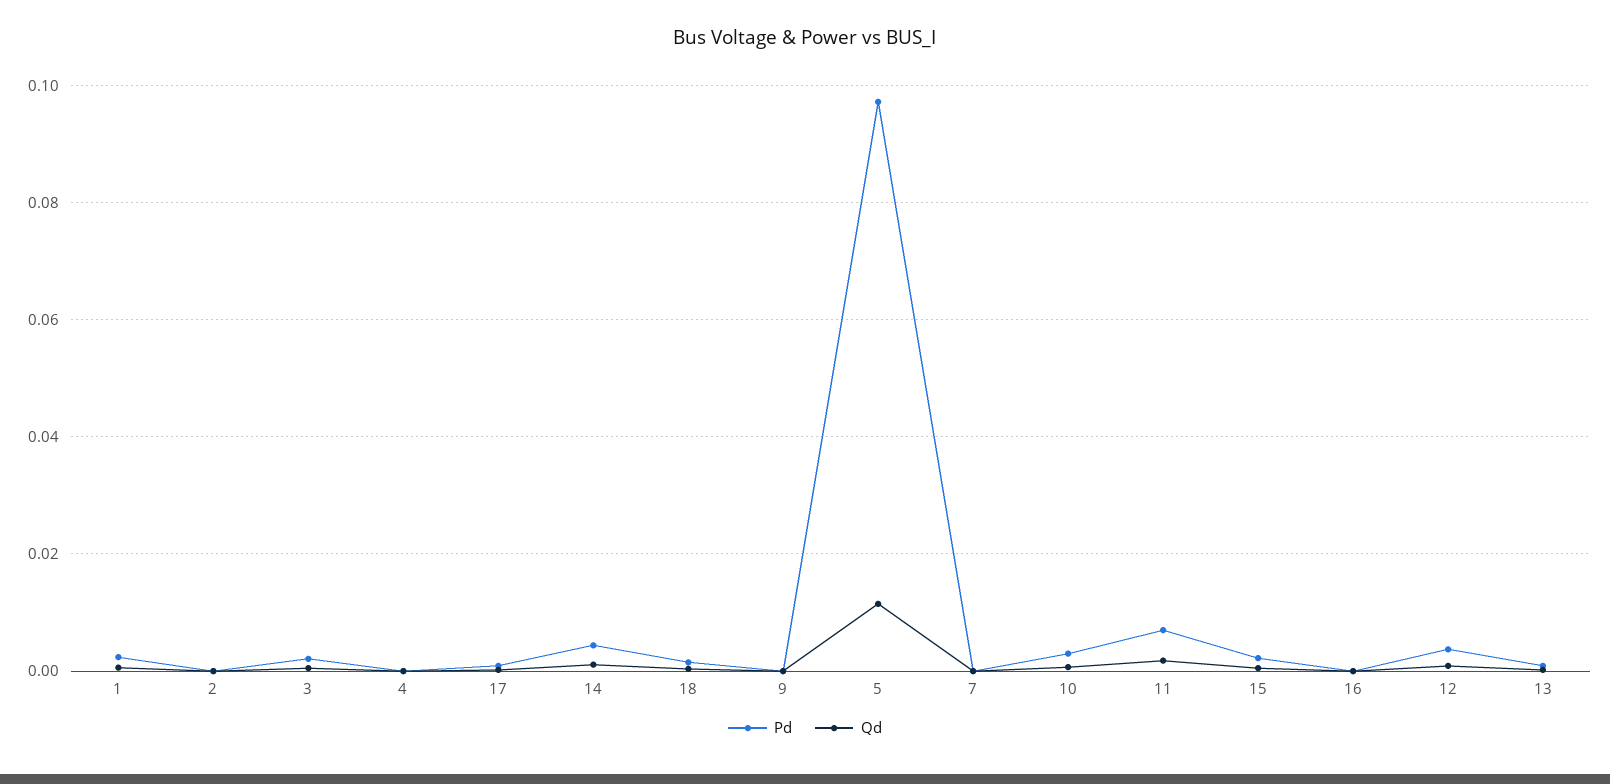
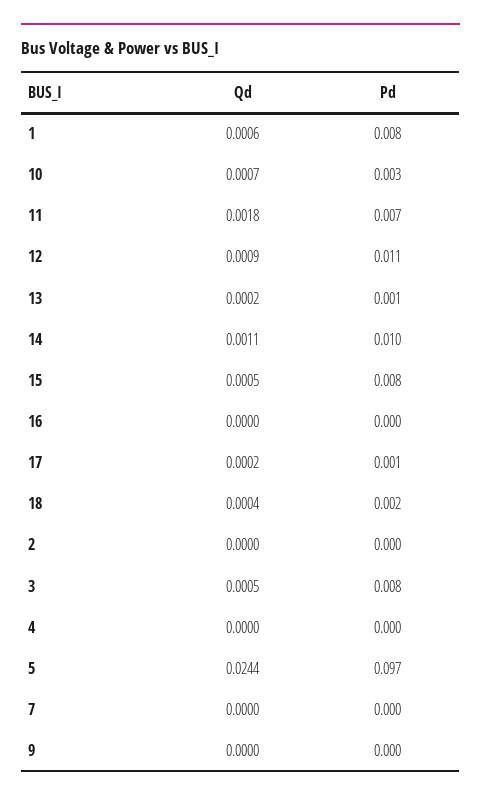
  {
    "Pd": {
-     "1": 0.002,
+     "1": 0.008,
      "2": 0,
-     "3": 0.002,
+     "3": 0.008,
      "4": 0,
      "17": 0.001,
-     "14": 0.004,
+     "14": 0.01,
      "18": 0.002,
      "9": 0,
      "5": 0.097,
      "7": 0,
      "10": 0.003,
      "11": 0.007,
-     "15": 0.002,
+     "15": 0.008,
      "16": 0,
-     "12": 0.004,
+     "12": 0.011,
      "13": 0.001
    },
    "Qd": {
      "1": 0.0006,
      "2": 0,
      "3": 0.0005,
      "4": 0,
      "17": 0.0002,
      "14": 0.0011,
      "18": 0.0004,
      "9": 0,
-     "5": 0.012,
+     "5": 0.0244,
      "7": 0,
      "10": 0.0007,
      "11": 0.0018,
      "15": 0.0005,
      "16": 0,
      "12": 0.0009,
      "13": 0.0002
    }
  }

